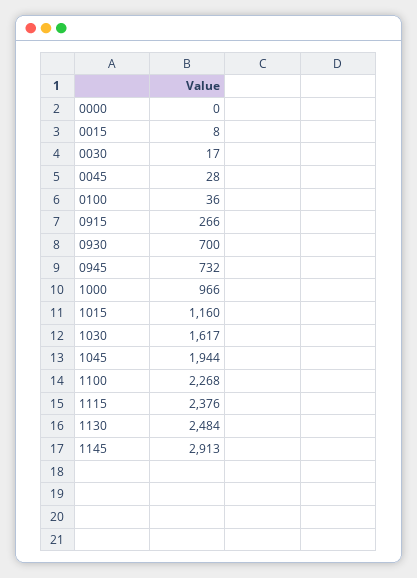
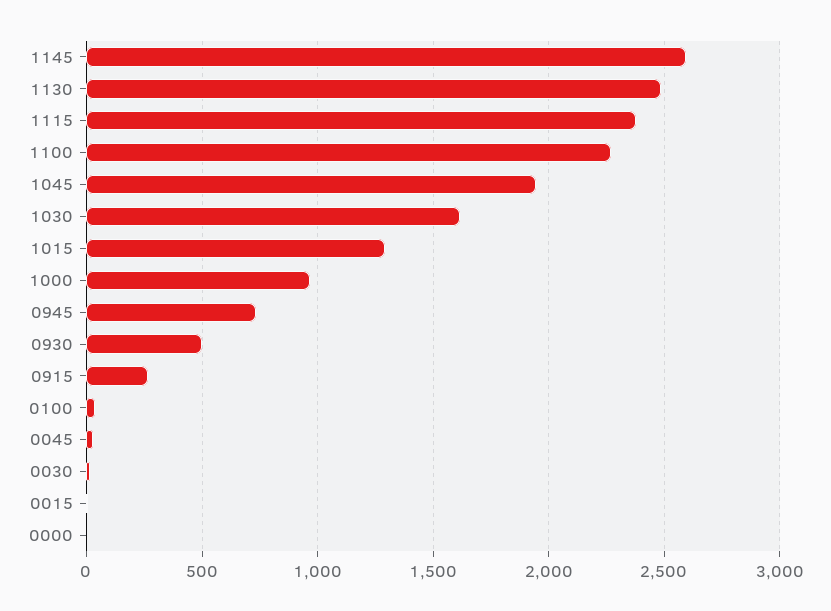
  {
    "0000": 0,
    "0015": 8,
    "0030": 17,
    "0045": 28,
    "0100": 36,
    "0915": 266,
-   "0930": 700,
+   "0930": 500,
    "0945": 732,
    "1000": 966,
-   "1015": 1160,
+   "1015": 1300,
    "1030": 1617,
    "1045": 1944,
    "1100": 2268,
    "1115": 2376,
    "1130": 2484,
-   "1145": 2913
+   "1145": 2600
  }

